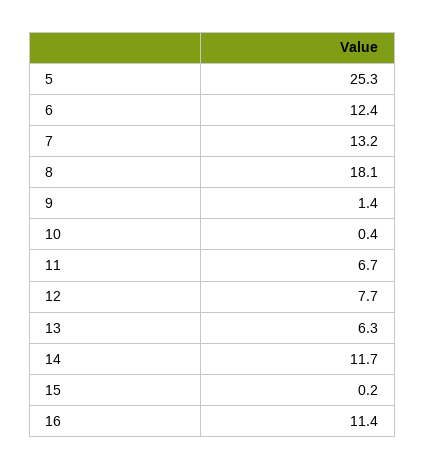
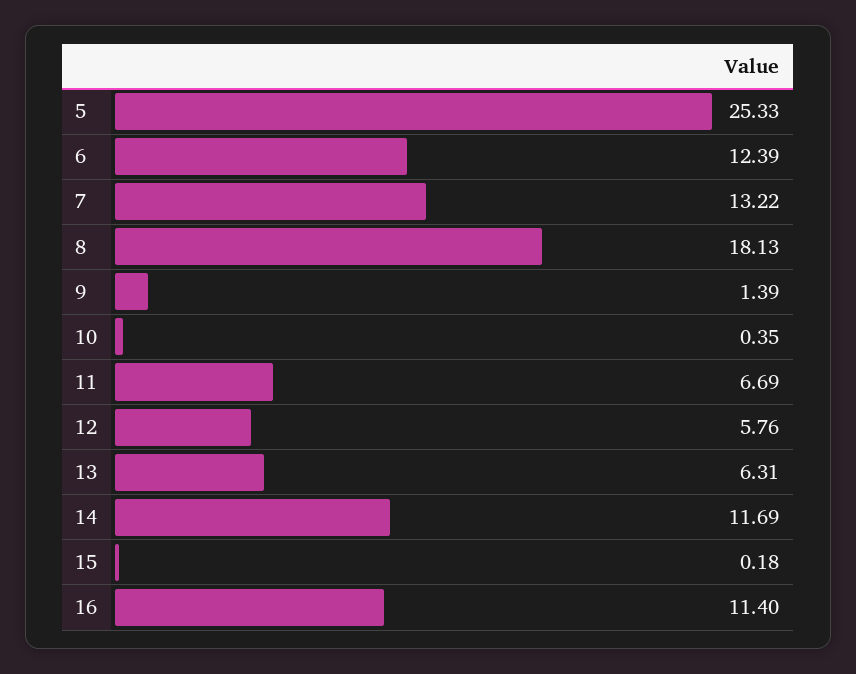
  {
    "5": 25.33,
    "6": 12.39,
    "7": 13.22,
    "8": 18.13,
    "9": 1.39,
    "10": 0.35,
    "11": 6.69,
-   "12": 7.7,
+   "12": 5.76,
    "13": 6.31,
    "14": 11.69,
    "15": 0.18,
    "16": 11.4
  }

